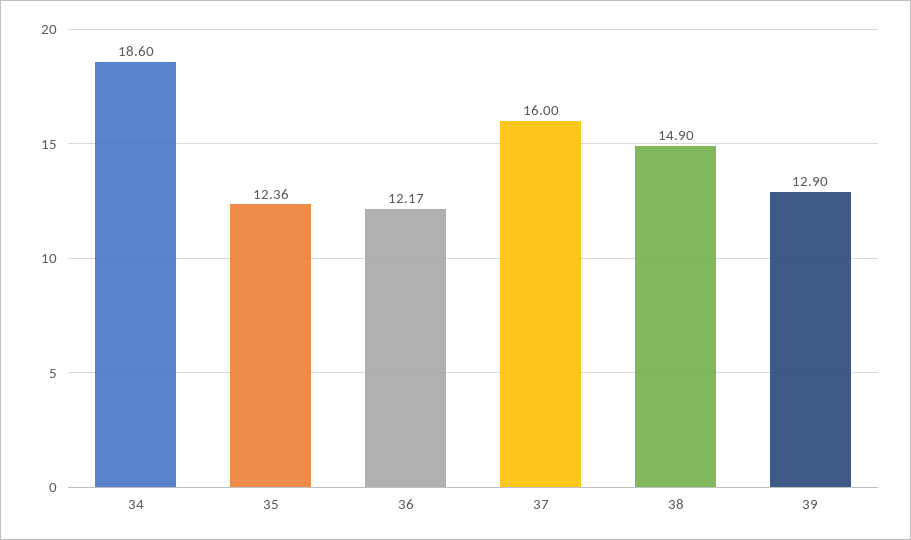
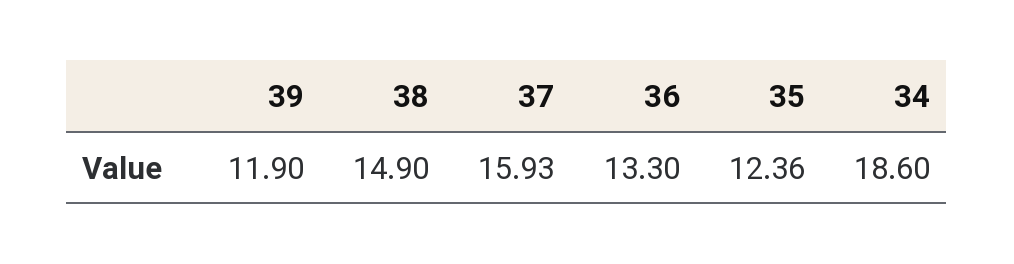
  {
    "34": 18.6,
    "35": 12.36,
-   "36": 12.17,
+   "36": 13.3,
-   "37": 16,
+   "37": 15.93,
    "38": 14.9,
-   "39": 12.9
+   "39": 11.9
  }

